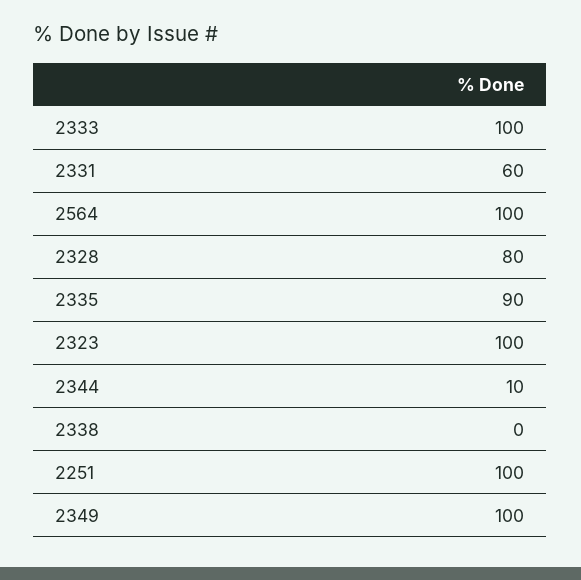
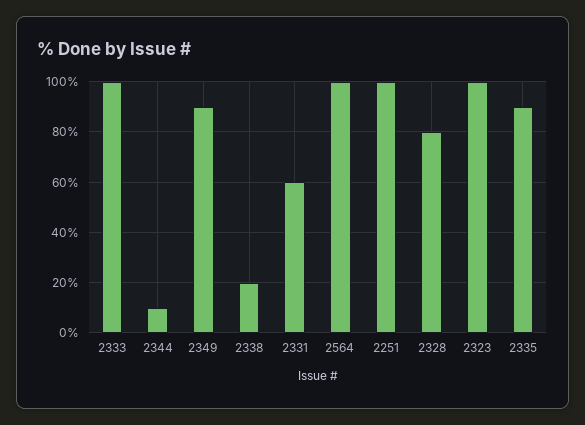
  {
    "2333": 100,
    "2331": 60,
    "2564": 100,
    "2328": 80,
    "2335": 90,
    "2323": 100,
    "2344": 10,
-   "2338": 0,
+   "2338": 20,
    "2251": 100,
-   "2349": 100
+   "2349": 90
  }

